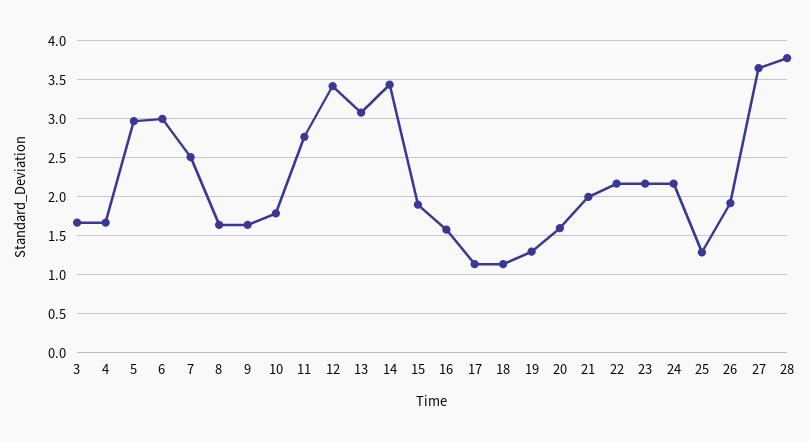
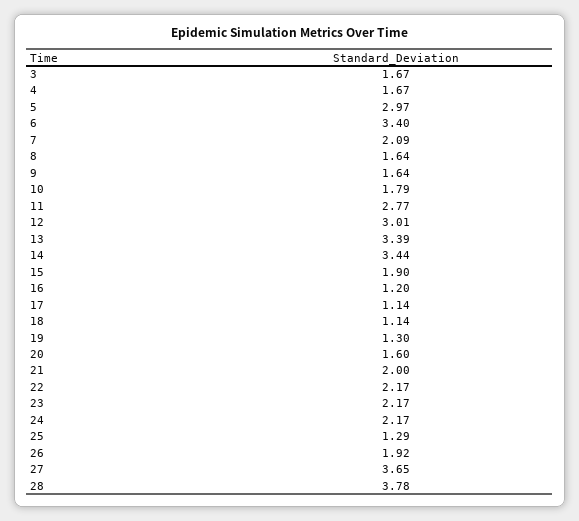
  {
    "3": 1.67,
    "4": 1.67,
    "5": 2.97,
-   "6": 3,
+   "6": 3.4,
-   "7": 2.5,
+   "7": 2.09,
    "8": 1.64,
    "9": 1.64,
    "10": 1.79,
    "11": 2.77,
-   "12": 3.4,
+   "12": 3.01,
-   "13": 3.1,
+   "13": 3.39,
    "14": 3.44,
    "15": 1.9,
-   "16": 1.6,
+   "16": 1.2,
    "17": 1.14,
    "18": 1.14,
    "19": 1.3,
    "20": 1.6,
    "21": 2,
    "22": 2.17,
    "23": 2.17,
    "24": 2.17,
    "25": 1.29,
    "26": 1.92,
    "27": 3.65,
    "28": 3.78
  }

